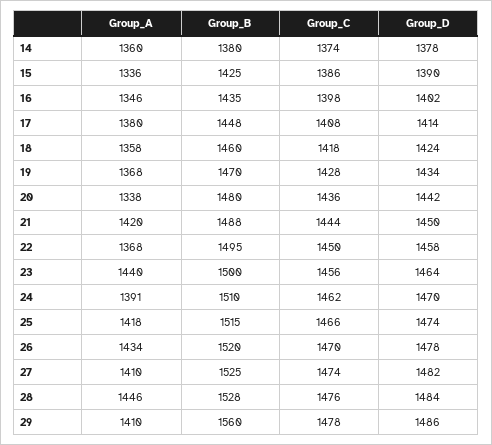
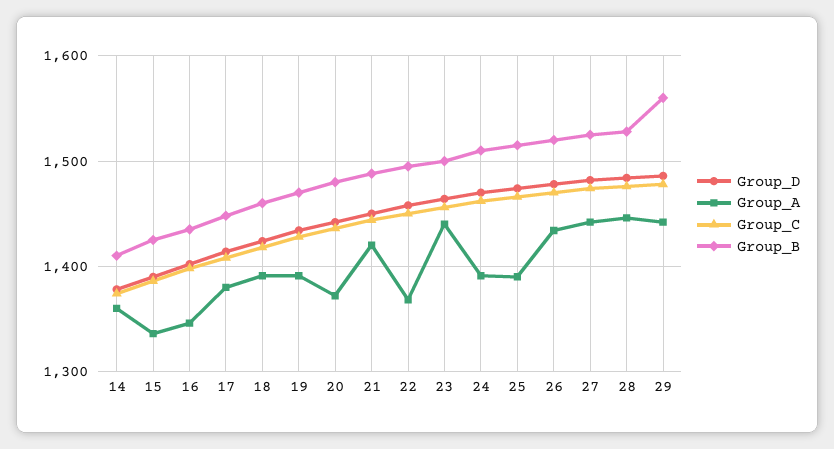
  {
    "Group_A": {
      "14": 1360,
      "15": 1336,
      "16": 1346,
      "17": 1380,
-     "18": 1358,
+     "18": 1390,
-     "19": 1368,
+     "19": 1390,
-     "20": 1338,
+     "20": 1370,
      "21": 1420,
      "22": 1368,
      "23": 1440,
      "24": 1391,
-     "25": 1418,
+     "25": 1390,
      "26": 1434,
-     "27": 1410,
+     "27": 1440,
      "28": 1446,
-     "29": 1410
+     "29": 1440
    },
    "Group_B": {
-     "14": 1380,
+     "14": 1410,
      "15": 1425,
      "16": 1435,
      "17": 1448,
      "18": 1460,
      "19": 1470,
      "20": 1480,
      "21": 1488,
      "22": 1495,
      "23": 1500,
      "24": 1510,
      "25": 1515,
      "26": 1520,
      "27": 1525,
      "28": 1528,
      "29": 1560
    },
    "Group_C": {
      "14": 1374,
      "15": 1386,
      "16": 1398,
      "17": 1408,
      "18": 1418,
      "19": 1428,
      "20": 1436,
      "21": 1444,
      "22": 1450,
      "23": 1456,
      "24": 1462,
      "25": 1466,
      "26": 1470,
      "27": 1474,
      "28": 1476,
      "29": 1478
    },
    "Group_D": {
      "14": 1378,
      "15": 1390,
      "16": 1402,
      "17": 1414,
      "18": 1424,
      "19": 1434,
      "20": 1442,
      "21": 1450,
      "22": 1458,
      "23": 1464,
      "24": 1470,
      "25": 1474,
      "26": 1478,
      "27": 1482,
      "28": 1484,
      "29": 1486
    }
  }

